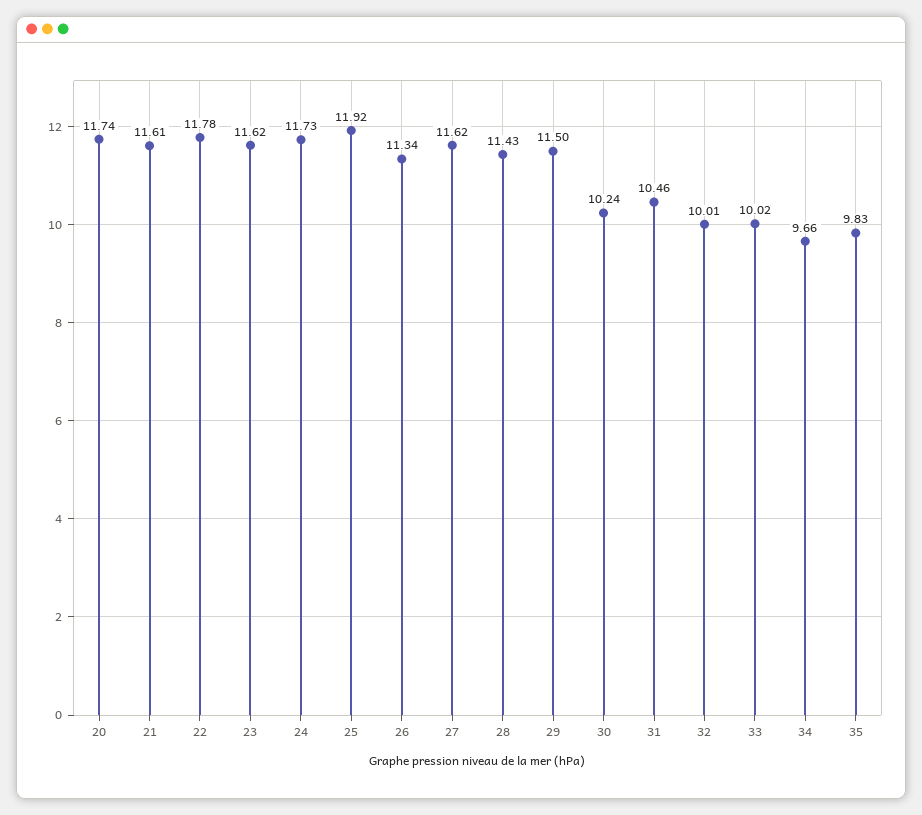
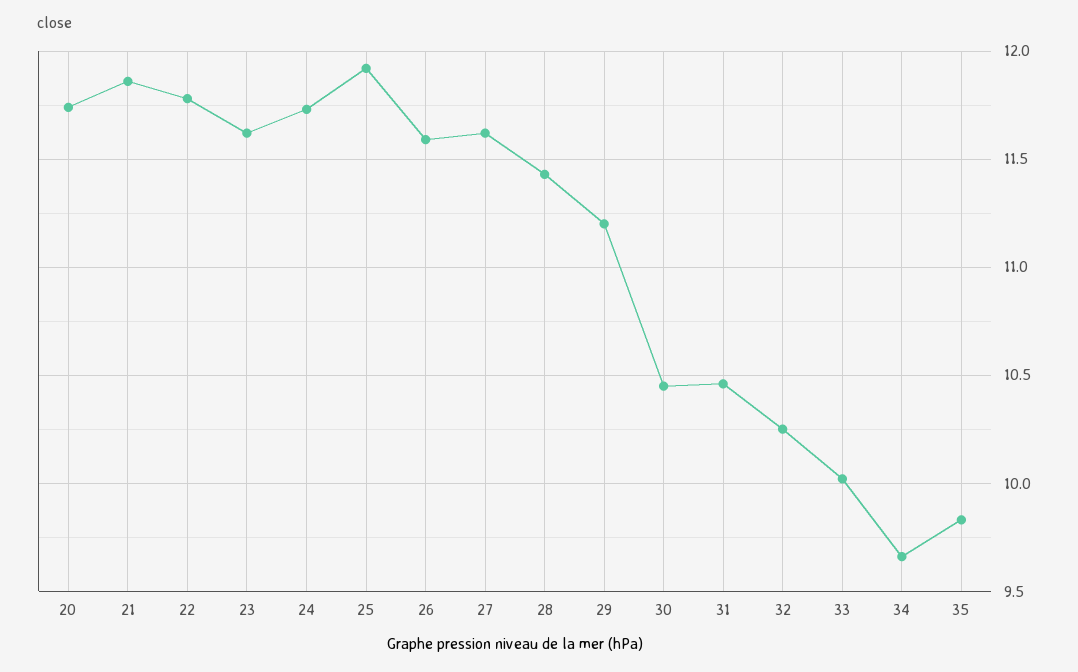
  {
    "20": 11.74,
-   "21": 11.61,
+   "21": 11.85,
    "22": 11.78,
    "23": 11.62,
    "24": 11.73,
    "25": 11.92,
-   "26": 11.34,
+   "26": 11.6,
    "27": 11.62,
    "28": 11.43,
-   "29": 11.5,
+   "29": 11.2,
-   "30": 10.24,
+   "30": 10.45,
    "31": 10.46,
-   "32": 10.01,
+   "32": 10.25,
    "33": 10.02,
    "34": 9.66,
    "35": 9.83
  }

